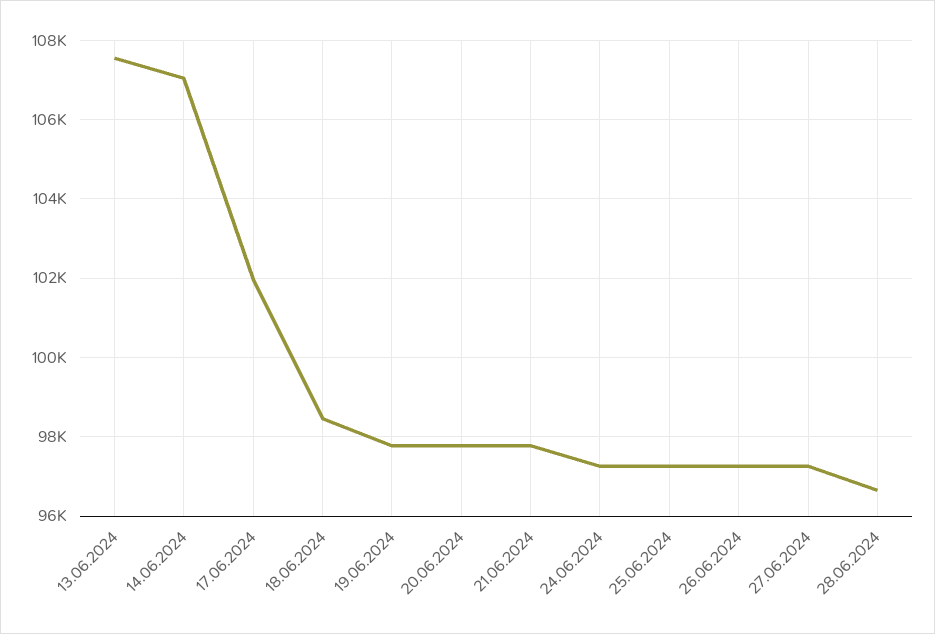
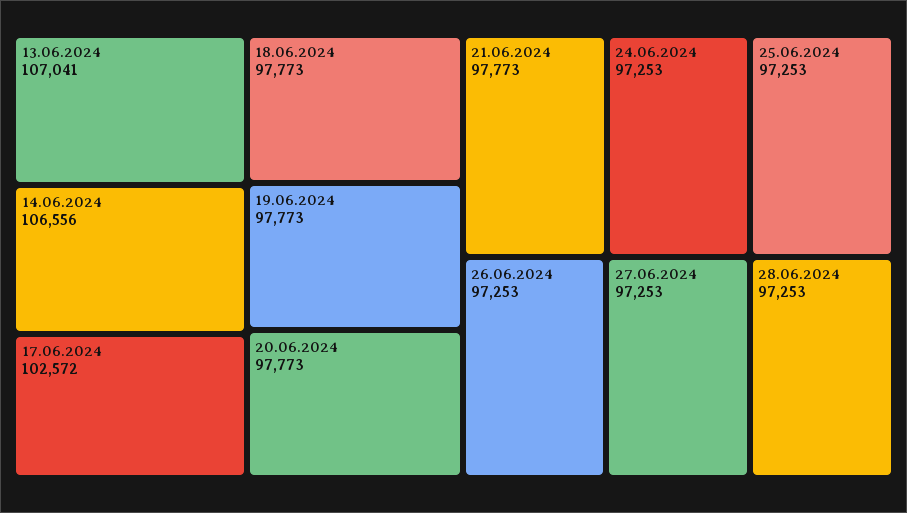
  {
-   "13.06.2024": 107600,
+   "13.06.2024": 107041,
-   "14.06.2024": 107000,
+   "14.06.2024": 106556,
-   "17.06.2024": 102000,
+   "17.06.2024": 102572,
-   "18.06.2024": 98400,
+   "18.06.2024": 97773,
    "19.06.2024": 97773,
    "20.06.2024": 97773,
    "21.06.2024": 97773,
    "24.06.2024": 97253,
    "25.06.2024": 97253,
    "26.06.2024": 97253,
    "27.06.2024": 97253,
-   "28.06.2024": 96600
+   "28.06.2024": 97253
  }

